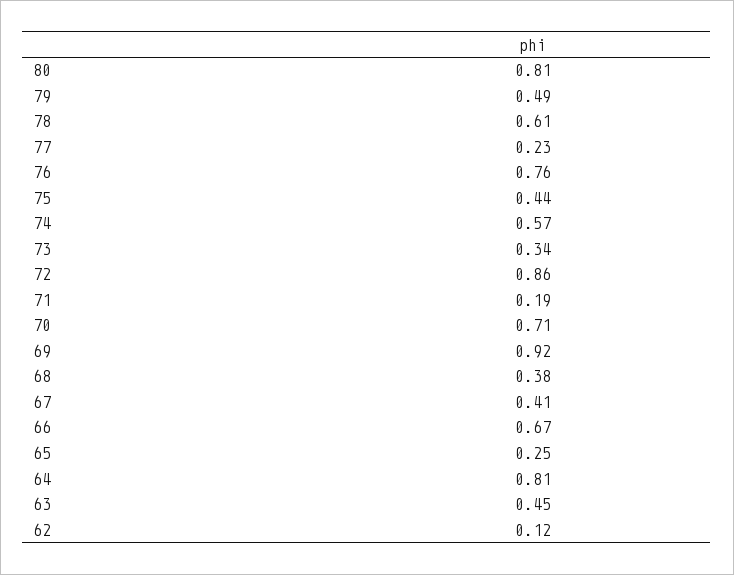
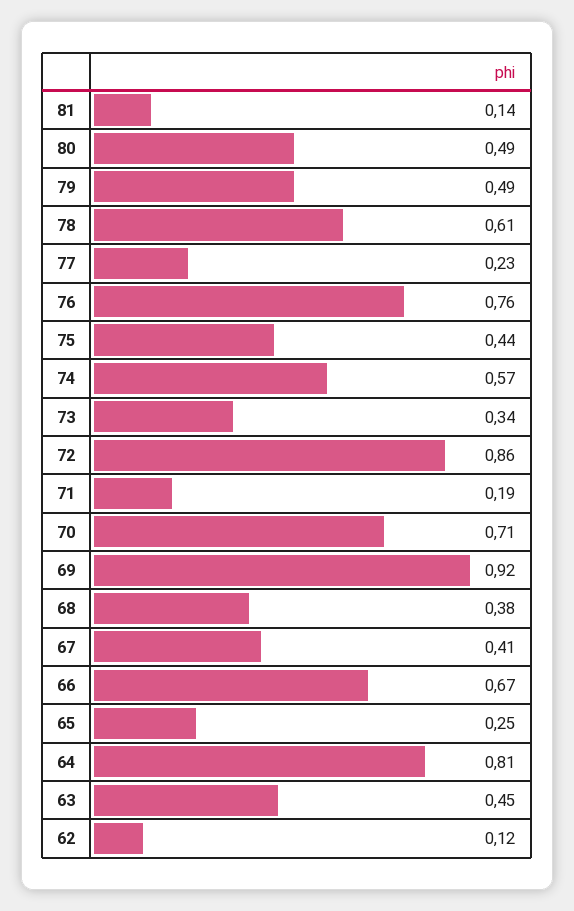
  {
-   "80": 0.81,
+   "80": 0.49,
    "79": 0.49,
    "78": 0.61,
    "77": 0.23,
    "76": 0.76,
    "75": 0.44,
    "74": 0.57,
    "73": 0.34,
    "72": 0.86,
    "71": 0.19,
    "70": 0.71,
    "69": 0.92,
    "68": 0.38,
    "67": 0.41,
    "66": 0.67,
    "65": 0.25,
    "64": 0.81,
    "63": 0.45,
-   "62": 0.12
+   "62": 0.12,
+   "81": 0.14
  }

